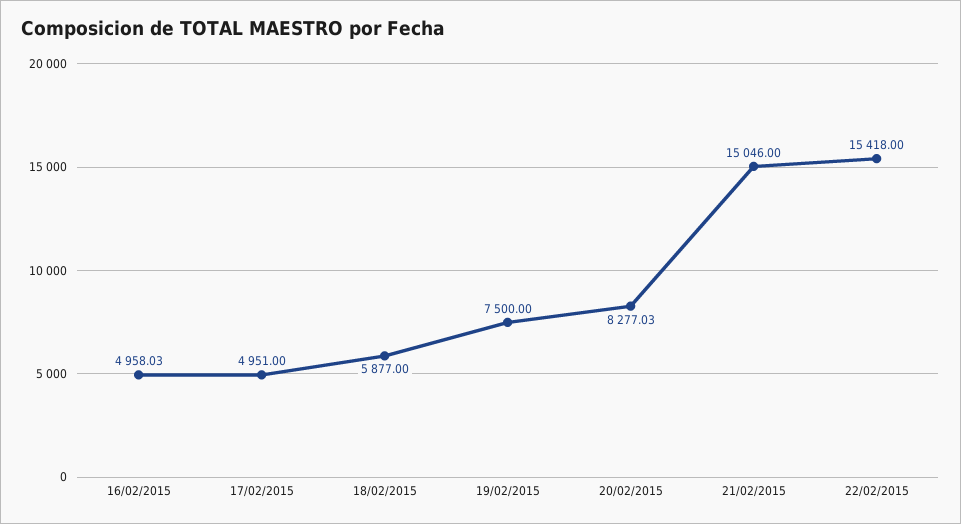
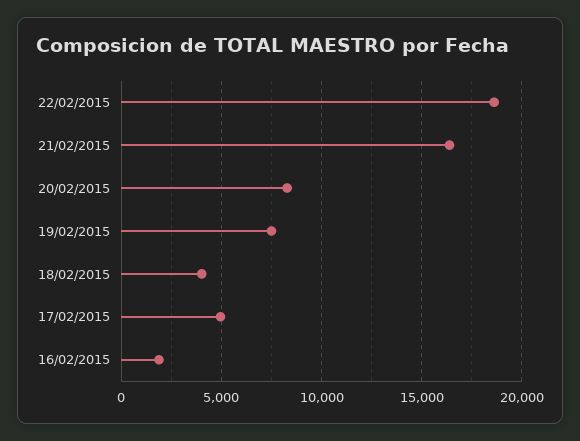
  {
-   "16/02/2015": 4958.03,
+   "16/02/2015": 2000,
    "17/02/2015": 4951,
-   "18/02/2015": 5877,
+   "18/02/2015": 4000,
    "19/02/2015": 7500,
    "20/02/2015": 8277.03,
-   "21/02/2015": 15046,
+   "21/02/2015": 16500,
-   "22/02/2015": 15418
+   "22/02/2015": 18500
  }

